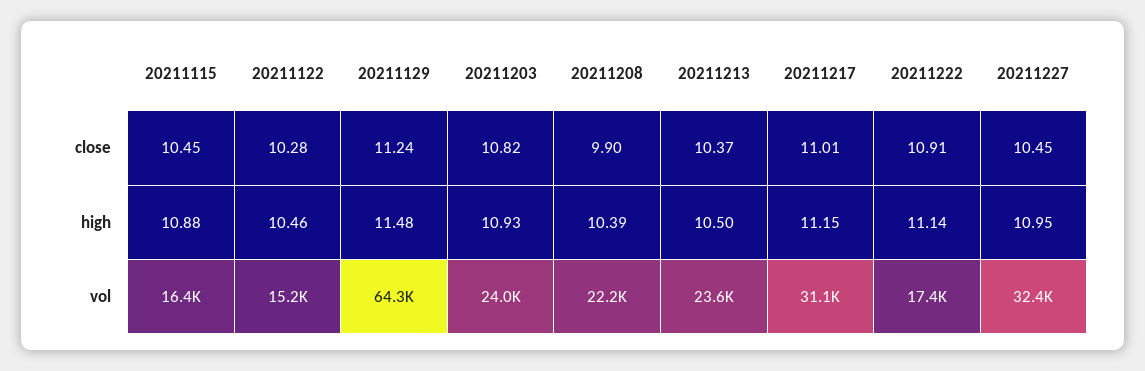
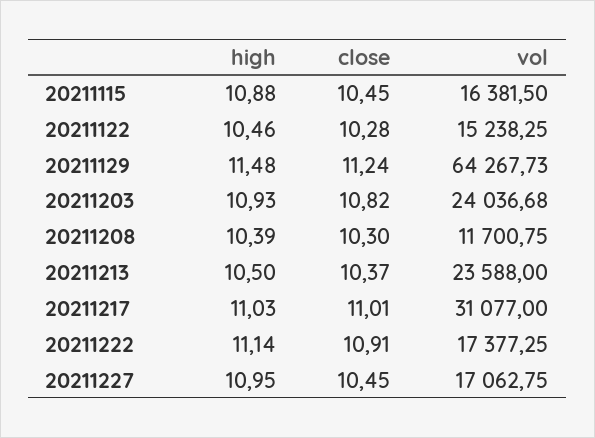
  {
    "20211115": {
      "close": 10.45,
      "high": 10.88,
      "vol": 16381.5
    },
    "20211122": {
      "close": 10.28,
      "high": 10.46,
      "vol": 15238.25
    },
    "20211129": {
      "close": 11.24,
      "high": 11.48,
      "vol": 64267.73
    },
    "20211203": {
      "close": 10.82,
      "high": 10.93,
      "vol": 24036.68
    },
    "20211208": {
-     "close": 9.9,
+     "close": 10.3,
      "high": 10.39,
-     "vol": 22200
+     "vol": 11700.75
    },
    "20211213": {
      "close": 10.37,
      "high": 10.5,
      "vol": 23588
    },
    "20211217": {
      "close": 11.01,
-     "high": 11.15,
+     "high": 11.03,
      "vol": 31077
    },
    "20211222": {
      "close": 10.91,
      "high": 11.14,
      "vol": 17377.25
    },
    "20211227": {
      "close": 10.45,
      "high": 10.95,
-     "vol": 32400
+     "vol": 17062.75
    }
  }

